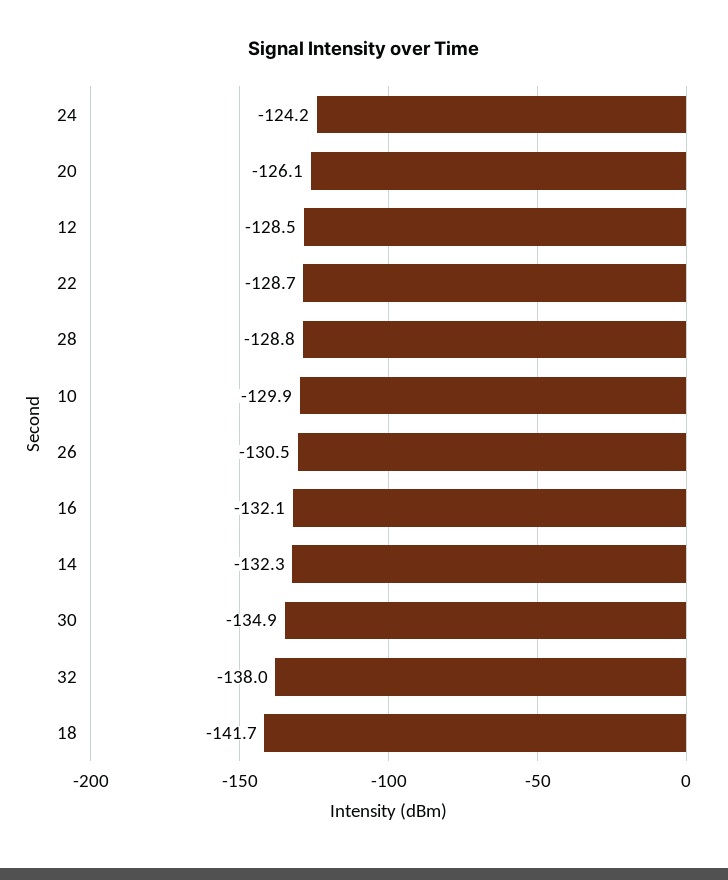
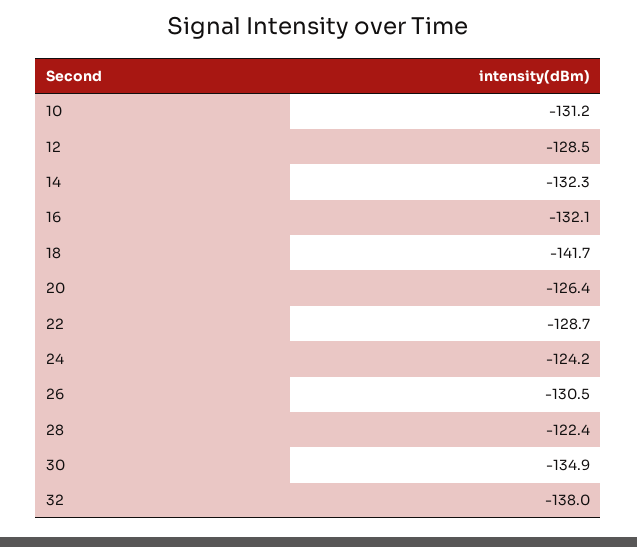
  {
    "24": -124.2,
-   "20": -126.1,
+   "20": -126.4,
    "12": -128.5,
    "22": -128.7,
-   "28": -128.8,
+   "28": -122.4,
-   "10": -129.9,
+   "10": -131.2,
    "26": -130.5,
    "16": -132.1,
    "14": -132.3,
    "30": -134.9,
    "32": -138,
    "18": -141.7
  }

